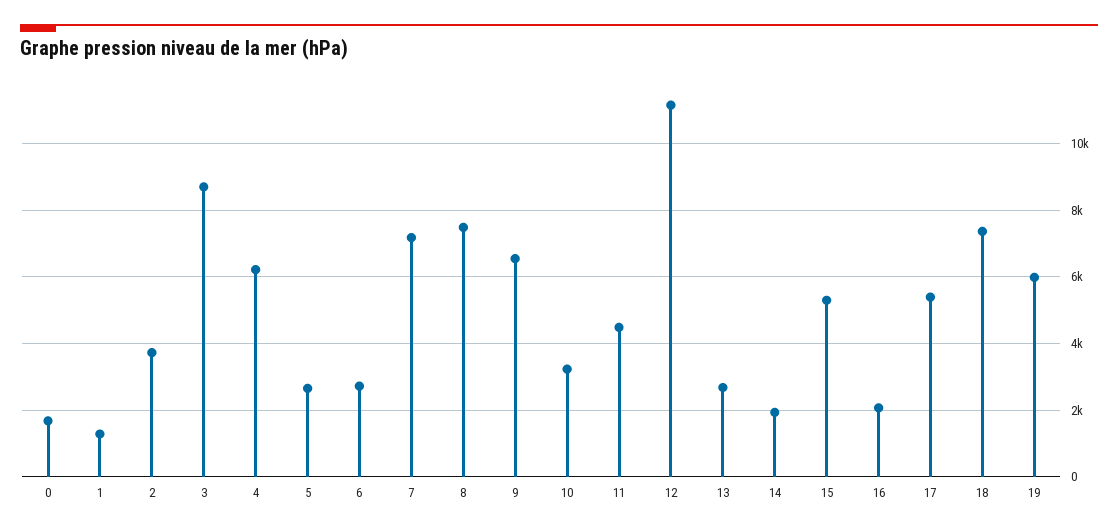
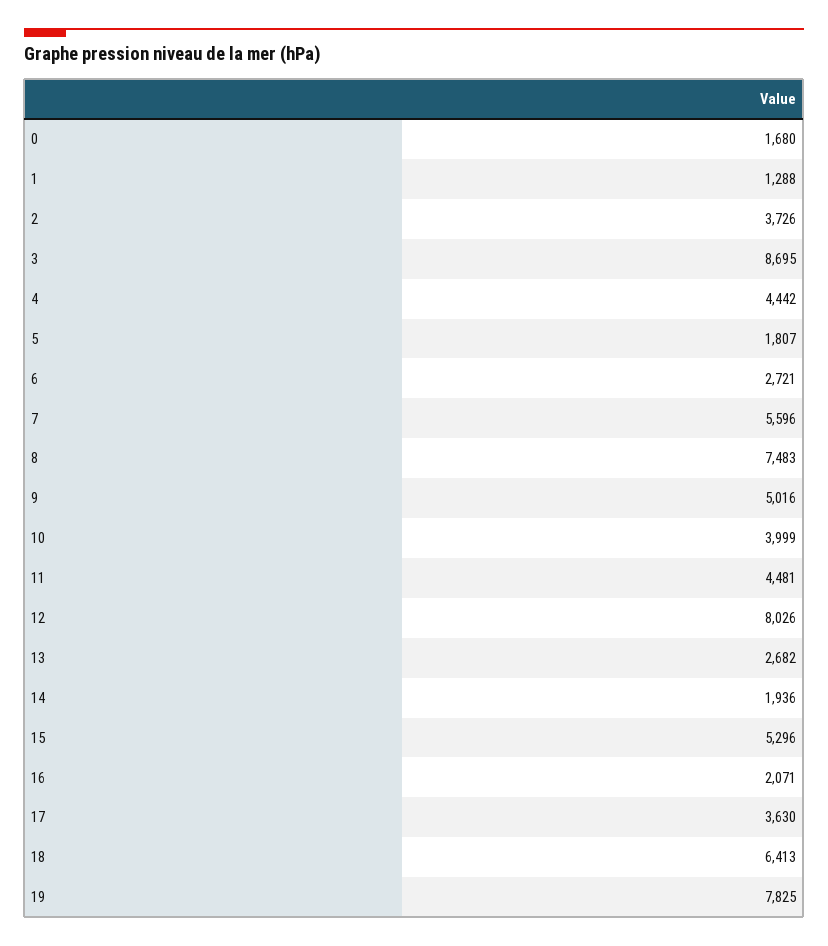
  {
    "0": 1680,
    "1": 1288,
    "2": 3726,
    "3": 8695,
-   "4": 6200,
+   "4": 4442,
-   "5": 2600,
+   "5": 1807,
    "6": 2721,
-   "7": 7200,
+   "7": 5596,
    "8": 7483,
-   "9": 6600,
+   "9": 5016,
-   "10": 3200,
+   "10": 3999,
    "11": 4481,
-   "12": 11200,
+   "12": 8026,
    "13": 2682,
    "14": 1936,
    "15": 5296,
    "16": 2071,
-   "17": 5400,
+   "17": 3630,
-   "18": 7400,
+   "18": 6413,
-   "19": 6000
+   "19": 7825
  }

